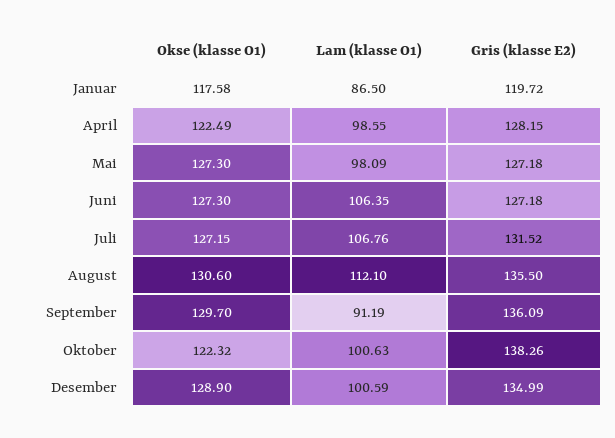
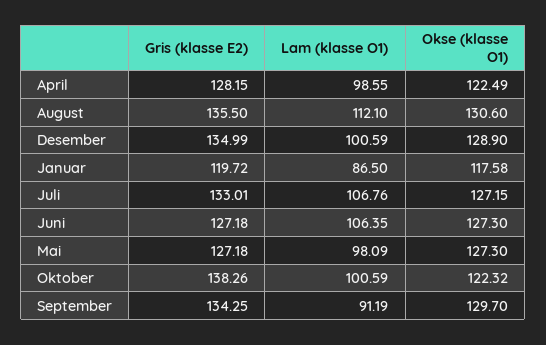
  {
    "Okse (klasse O1)": {
      "Januar": 117.58,
      "April": 122.49,
      "Mai": 127.3,
      "Juni": 127.3,
      "Juli": 127.15,
      "August": 130.6,
      "September": 129.7,
      "Oktober": 122.32,
      "Desember": 128.9
    },
    "Lam (klasse O1)": {
      "Januar": 86.5,
      "April": 98.55,
      "Mai": 98.09,
      "Juni": 106.35,
      "Juli": 106.76,
      "August": 112.1,
      "September": 91.19,
-     "Oktober": 100.63,
+     "Oktober": 100.59,
      "Desember": 100.59
    },
    "Gris (klasse E2)": {
      "Januar": 119.72,
      "April": 128.15,
      "Mai": 127.18,
      "Juni": 127.18,
-     "Juli": 131.52,
+     "Juli": 133.01,
      "August": 135.5,
-     "September": 136.09,
+     "September": 134.25,
      "Oktober": 138.26,
      "Desember": 134.99
    }
  }

